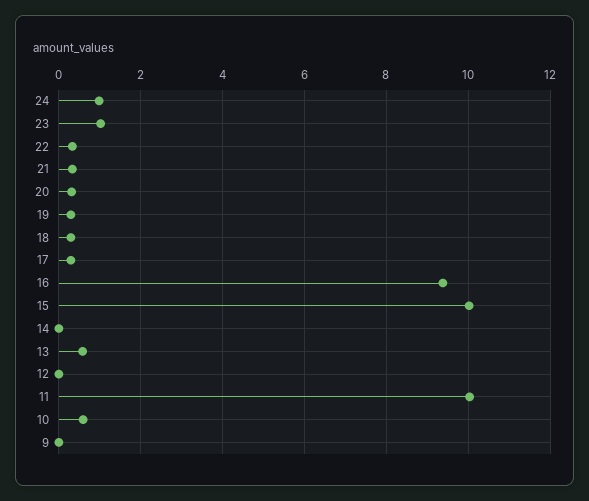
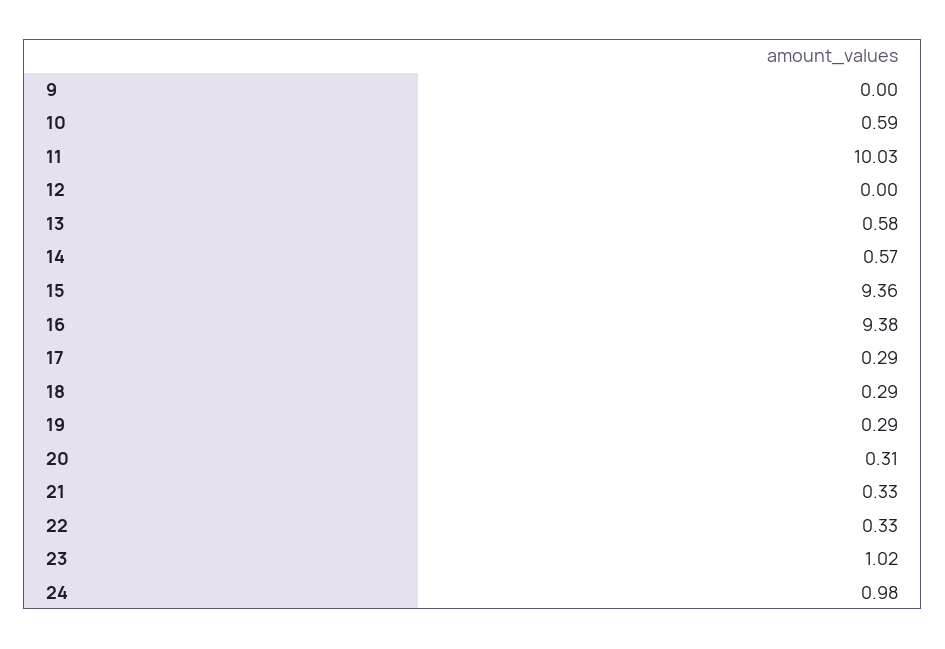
  {
    "24": 0.98,
    "23": 1.02,
    "22": 0.33,
    "21": 0.33,
    "20": 0.31,
    "19": 0.29,
    "18": 0.29,
    "17": 0.29,
    "16": 9.38,
-   "15": 10,
+   "15": 9.36,
-   "14": 0,
+   "14": 0.57,
    "13": 0.58,
    "12": 0,
    "11": 10.03,
    "10": 0.59,
    "9": 0
  }

